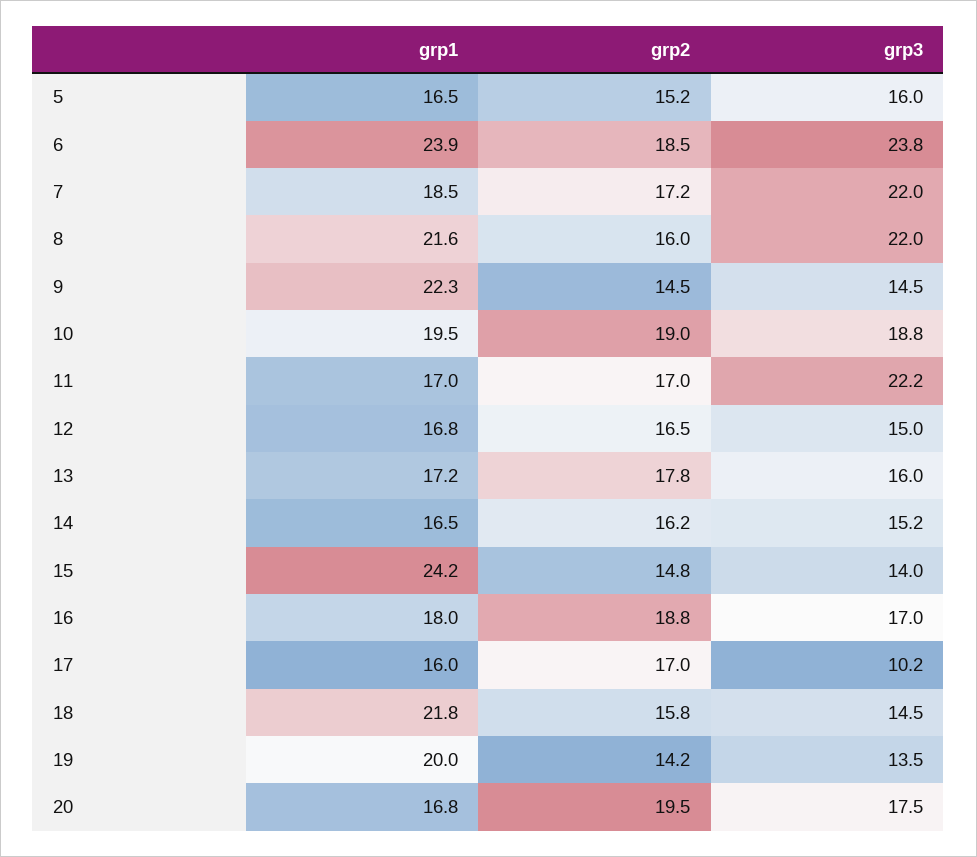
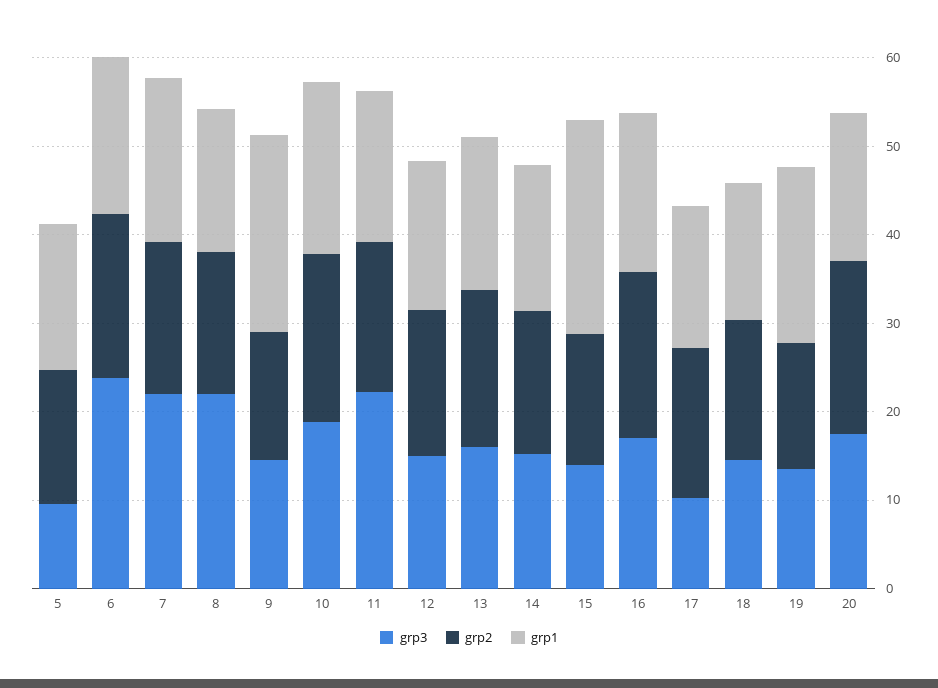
  {
    "grp1": {
      "5": 16.5,
-     "6": 23.9,
+     "6": 18,
      "7": 18.5,
-     "8": 21.6,
+     "8": 16,
      "9": 22.3,
      "10": 19.5,
      "11": 17,
      "12": 16.8,
      "13": 17.2,
      "14": 16.5,
      "15": 24.2,
      "16": 18,
      "17": 16,
-     "18": 21.8,
+     "18": 16,
      "19": 20,
      "20": 16.8
    },
    "grp2": {
      "5": 15.2,
      "6": 18.5,
      "7": 17.2,
      "8": 16,
      "9": 14.5,
      "10": 19,
      "11": 17,
      "12": 16.5,
      "13": 17.8,
      "14": 16.2,
      "15": 14.8,
      "16": 18.8,
      "17": 17,
      "18": 15.8,
      "19": 14.2,
      "20": 19.5
    },
    "grp3": {
-     "5": 16,
+     "5": 10,
      "6": 23.8,
      "7": 22,
      "8": 22,
      "9": 14.5,
      "10": 18.8,
      "11": 22.2,
      "12": 15,
      "13": 16,
      "14": 15.2,
      "15": 14,
      "16": 17,
      "17": 10.2,
      "18": 14.5,
      "19": 13.5,
      "20": 17.5
    }
  }

